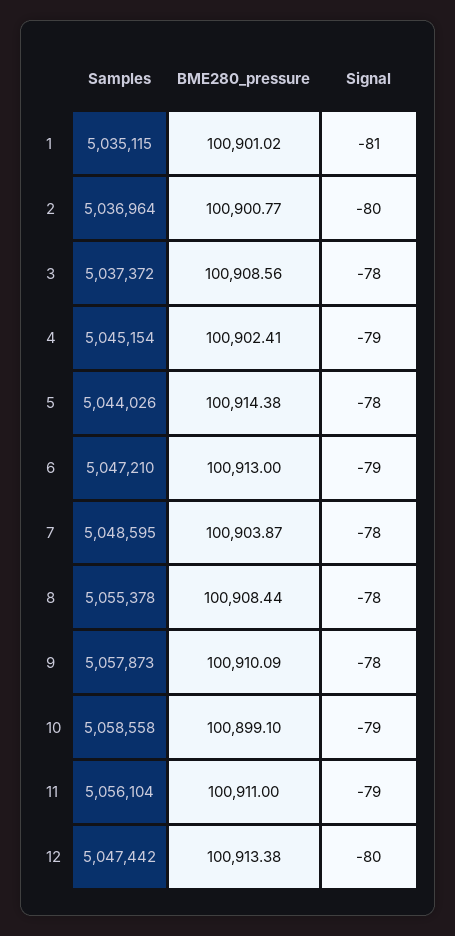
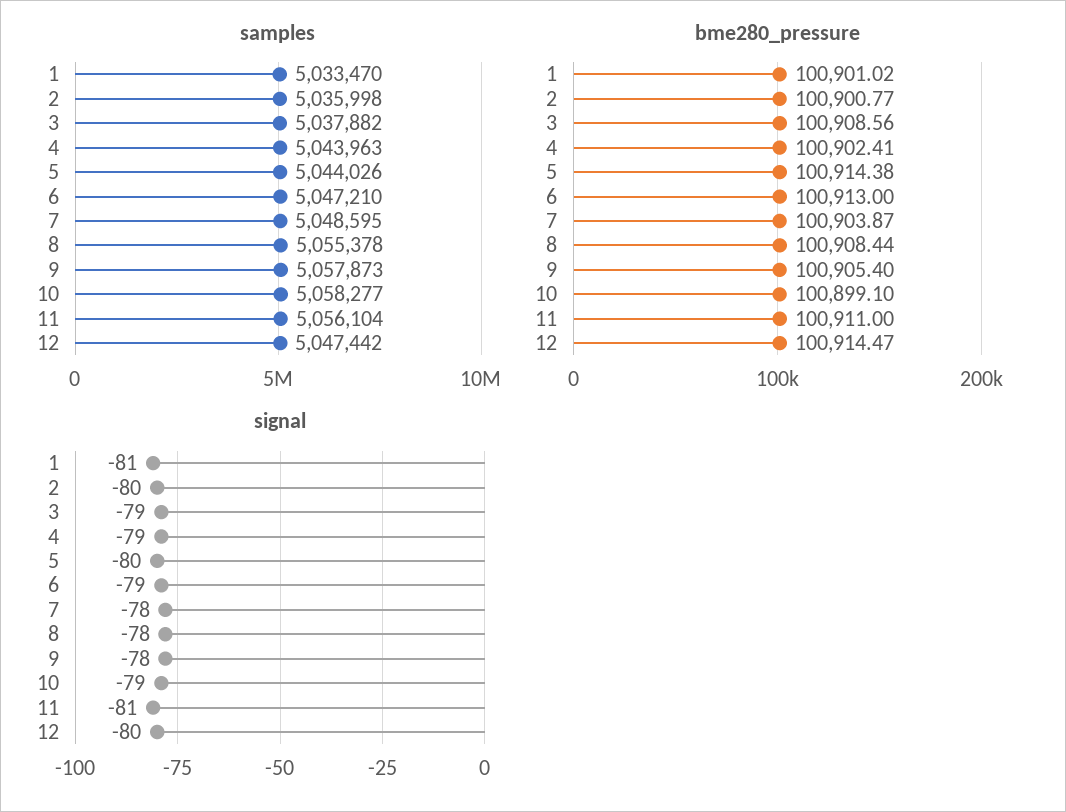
  {
    "Samples": {
-     "1": 5035115,
+     "1": 5033470,
-     "2": 5036964,
+     "2": 5035998,
-     "3": 5037372,
+     "3": 5037882,
-     "4": 5045154,
+     "4": 5043963,
      "5": 5044026,
      "6": 5047210,
      "7": 5048595,
      "8": 5055378,
      "9": 5057873,
-     "10": 5058558,
+     "10": 5058277,
      "11": 5056104,
      "12": 5047442
    },
    "BME280_pressure": {
      "1": 100901.02,
      "2": 100900.77,
      "3": 100908.56,
      "4": 100902.41,
      "5": 100914.38,
      "6": 100913,
      "7": 100903.87,
      "8": 100908.44,
-     "9": 100910.09,
+     "9": 100905.4,
      "10": 100899.1,
      "11": 100911,
-     "12": 100913.38
+     "12": 100914.47
    },
    "Signal": {
      "1": -81,
      "2": -80,
-     "3": -78,
+     "3": -79,
      "4": -79,
-     "5": -78,
+     "5": -80,
      "6": -79,
      "7": -78,
      "8": -78,
      "9": -78,
      "10": -79,
-     "11": -79,
+     "11": -81,
      "12": -80
    }
  }

